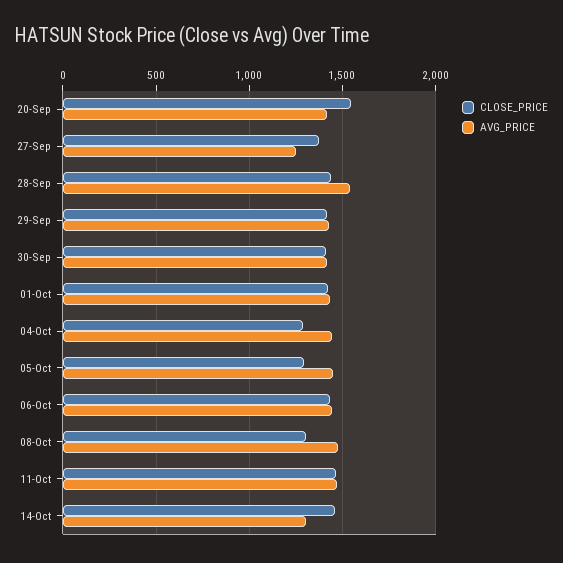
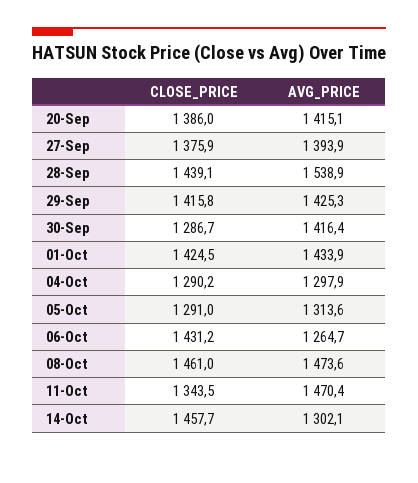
  {
    "CLOSE_PRICE": {
-     "20-Sep": 1550,
+     "20-Sep": 1386,
      "27-Sep": 1375.9,
      "28-Sep": 1439.1,
      "29-Sep": 1415.8,
-     "30-Sep": 1400,
+     "30-Sep": 1286.7,
      "01-Oct": 1424.5,
      "04-Oct": 1290.2,
      "05-Oct": 1291,
      "06-Oct": 1431.2,
-     "08-Oct": 1300,
+     "08-Oct": 1461,
-     "11-Oct": 1450,
+     "11-Oct": 1343.5,
      "14-Oct": 1457.7
    },
    "AVG_PRICE": {
      "20-Sep": 1415.1,
-     "27-Sep": 1250,
+     "27-Sep": 1393.9,
      "28-Sep": 1538.9,
      "29-Sep": 1425.3,
      "30-Sep": 1416.4,
      "01-Oct": 1433.9,
-     "04-Oct": 1450,
+     "04-Oct": 1297.9,
-     "05-Oct": 1450,
+     "05-Oct": 1313.6,
-     "06-Oct": 1450,
+     "06-Oct": 1264.7,
      "08-Oct": 1473.6,
      "11-Oct": 1470.4,
      "14-Oct": 1302.1
    }
  }

